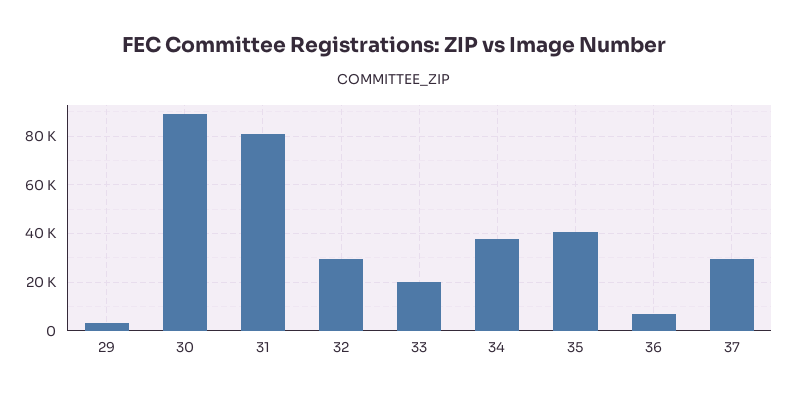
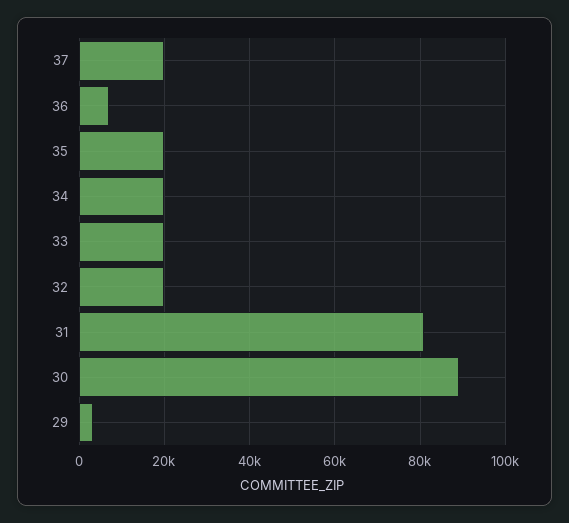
  {
    "29": 4000,
    "30": 90000,
    "31": 80000,
-   "32": 30000,
+   "32": 20000,
    "33": 20000,
-   "34": 37500,
+   "34": 20000,
-   "35": 40000,
+   "35": 20000,
    "36": 8000,
-   "37": 30000
+   "37": 20000
  }

